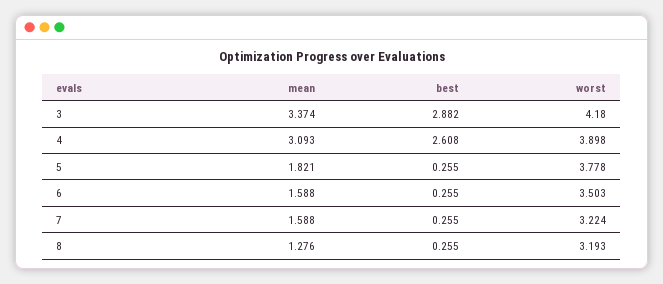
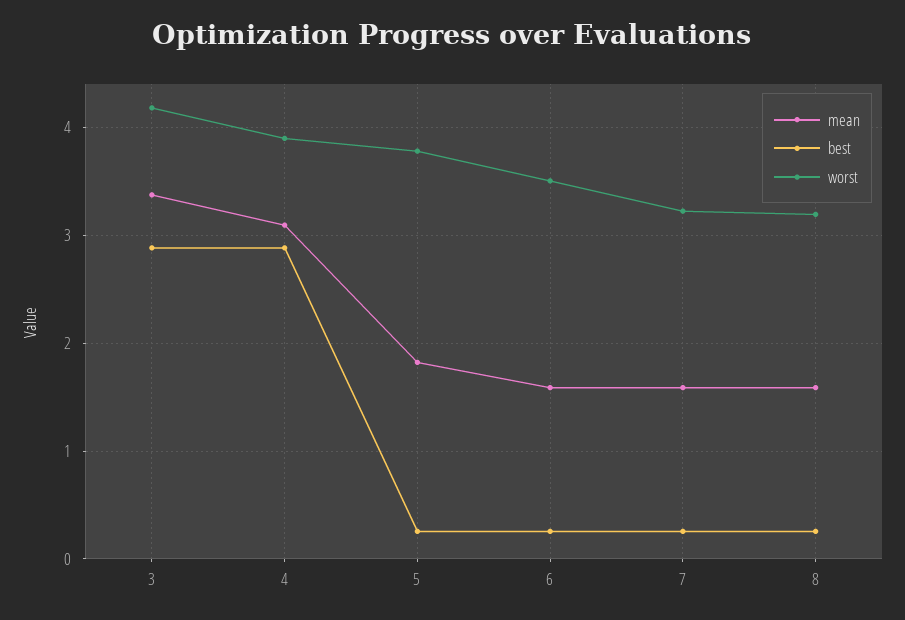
  {
    "mean": {
      "3": 3.374,
      "4": 3.093,
      "5": 1.821,
      "6": 1.588,
      "7": 1.588,
-     "8": 1.276
+     "8": 1.6
    },
    "best": {
      "3": 2.882,
-     "4": 2.608,
+     "4": 2.9,
      "5": 0.255,
      "6": 0.255,
      "7": 0.255,
      "8": 0.255
    },
    "worst": {
      "3": 4.18,
      "4": 3.898,
      "5": 3.778,
      "6": 3.503,
      "7": 3.224,
      "8": 3.193
    }
  }

